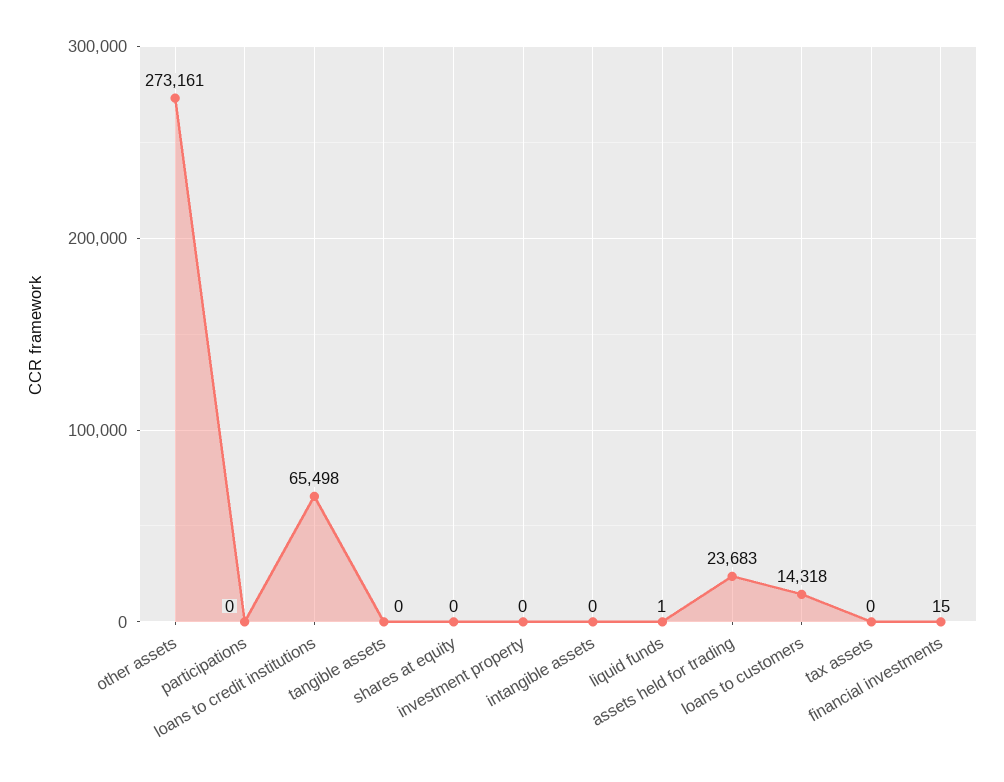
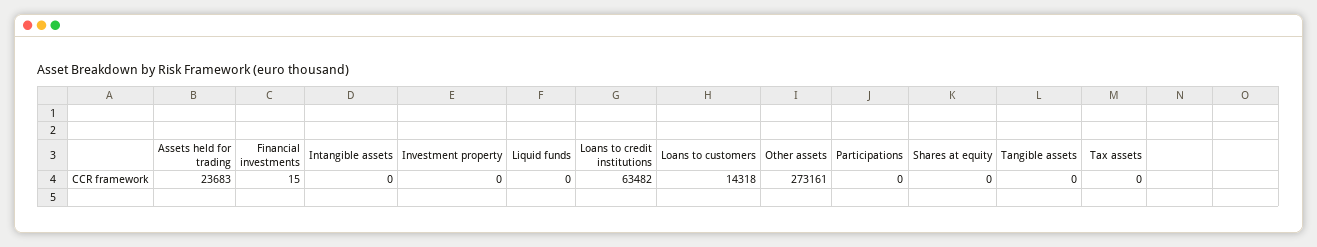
  {
    "other assets": 273161,
    "participations": 0,
-   "loans to credit institutions": 65498,
+   "loans to credit institutions": 63482,
    "tangible assets": 0,
    "shares at equity": 0,
    "investment property": 0,
    "intangible assets": 0,
-   "liquid funds": 1,
+   "liquid funds": 0,
    "assets held for trading": 23683,
    "loans to customers": 14318,
    "tax assets": 0,
    "financial investments": 15
  }

